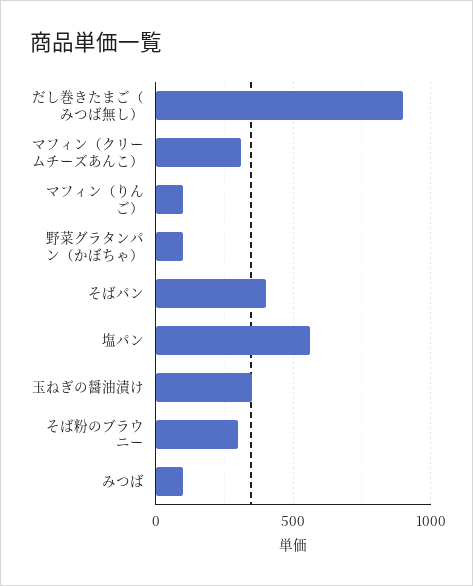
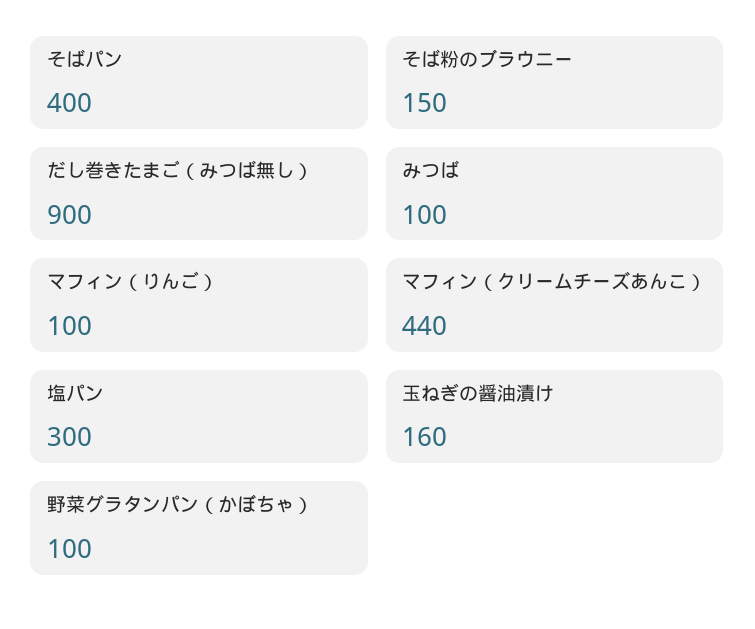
  {
    "だし巻きたまご（みつば無し）": 900,
-   "マフィン（クリームチーズあんこ）": 300,
+   "マフィン（クリームチーズあんこ）": 440,
    "マフィン（りんご）": 100,
    "野菜グラタンパン（かぼちゃ）": 100,
    "そばパン": 400,
-   "塩パン": 550,
+   "塩パン": 300,
-   "玉ねぎの醤油漬け": 350,
+   "玉ねぎの醤油漬け": 160,
-   "そば粉のブラウニー": 300,
+   "そば粉のブラウニー": 150,
    "みつば": 100
  }

